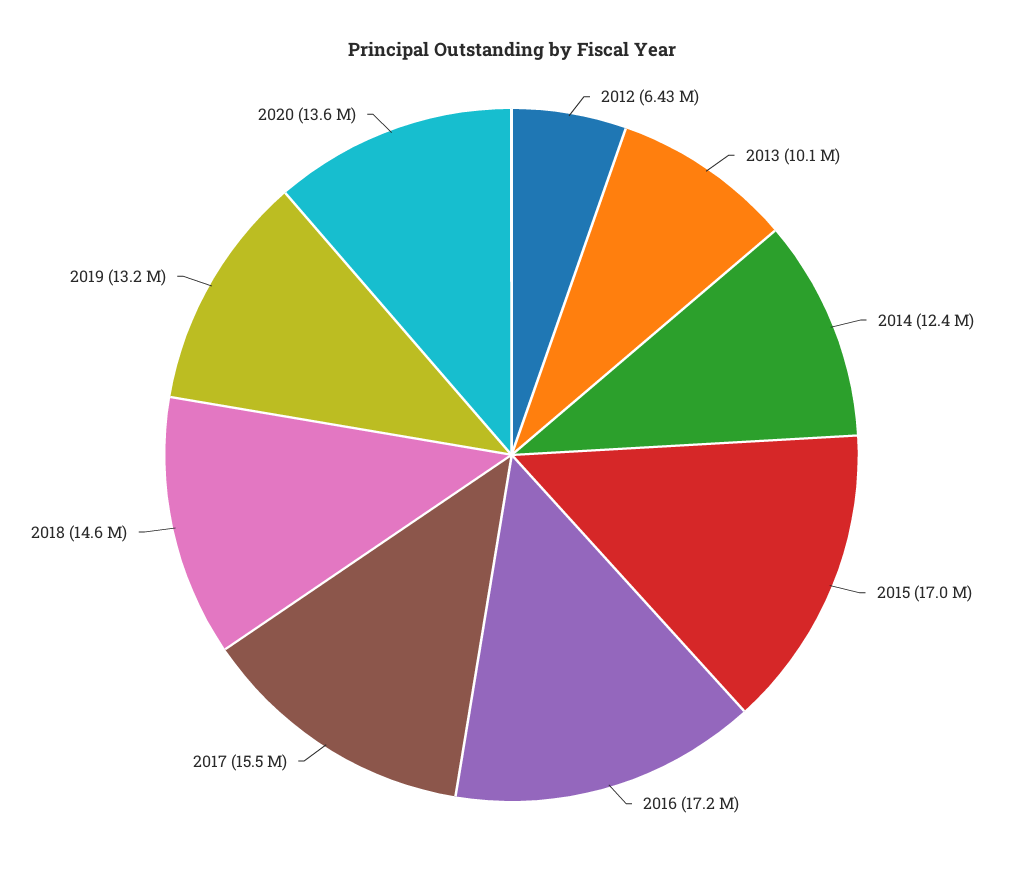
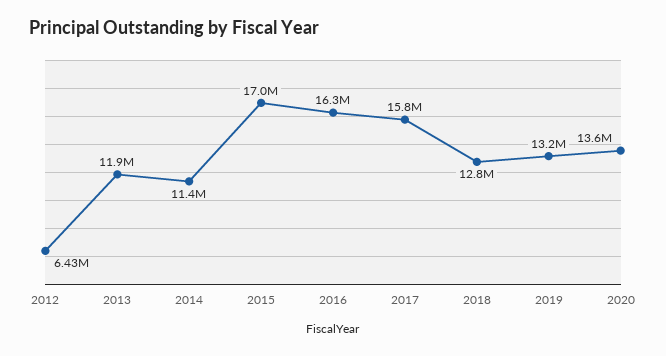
  {
    "2012": 6430000,
-   "2013": 10100000,
+   "2013": 11900000,
-   "2014": 12400000,
+   "2014": 11400000,
    "2015": 17000000,
-   "2016": 17200000,
+   "2016": 16300000,
-   "2017": 15500000,
+   "2017": 15800000,
-   "2018": 14600000,
+   "2018": 12800000,
    "2019": 13200000,
    "2020": 13600000
  }

